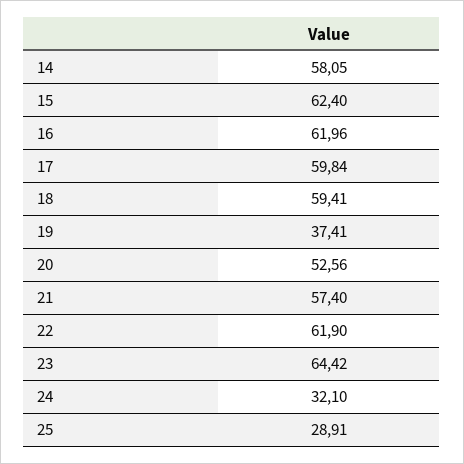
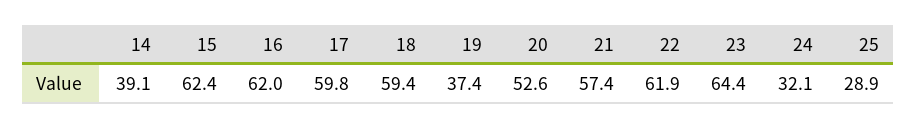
  {
-   "14": 58.05,
+   "14": 39.1,
    "15": 62.4,
    "16": 61.96,
    "17": 59.84,
    "18": 59.41,
    "19": 37.41,
    "20": 52.56,
    "21": 57.4,
    "22": 61.9,
    "23": 64.42,
    "24": 32.1,
    "25": 28.91
  }

